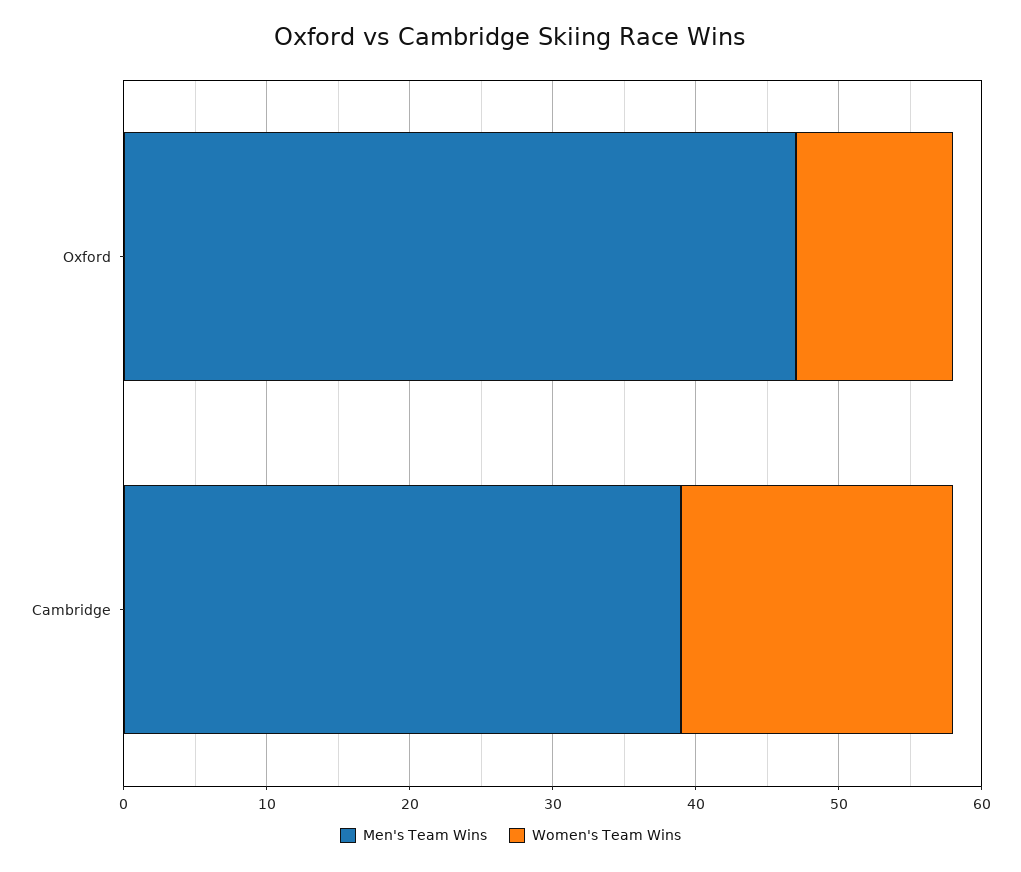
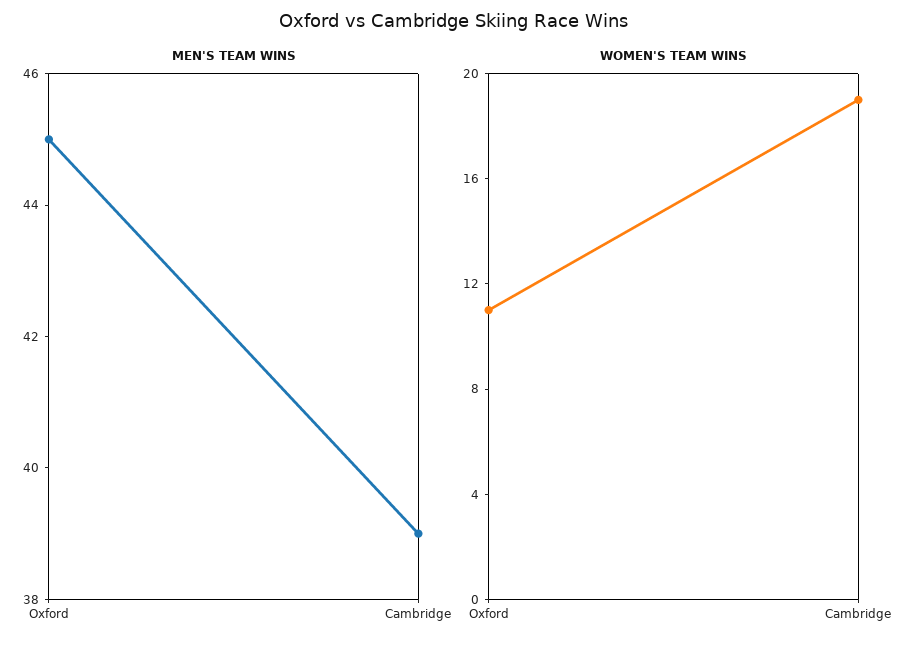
  {
    "Men's Team Wins": {
-     "Oxford": 47,
+     "Oxford": 45,
      "Cambridge": 39
    },
    "Women's Team Wins": {
      "Oxford": 11,
      "Cambridge": 19
    }
  }

